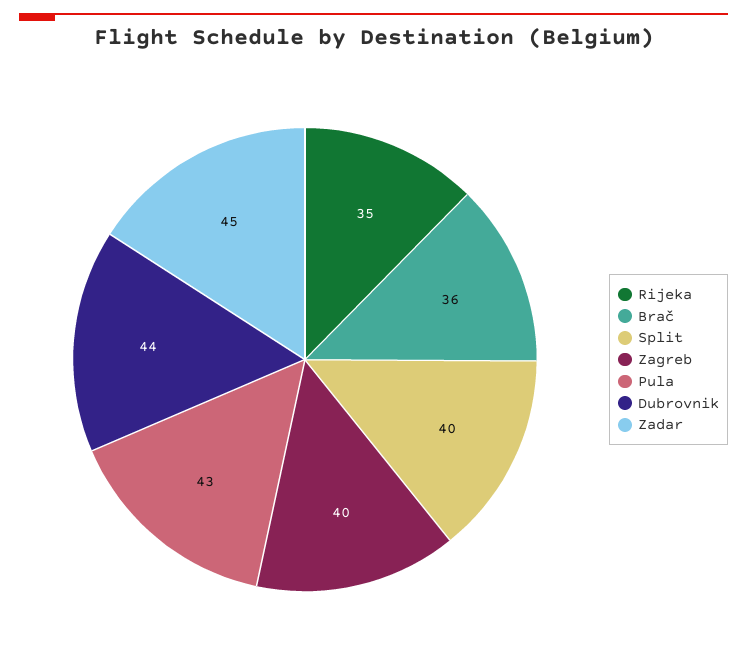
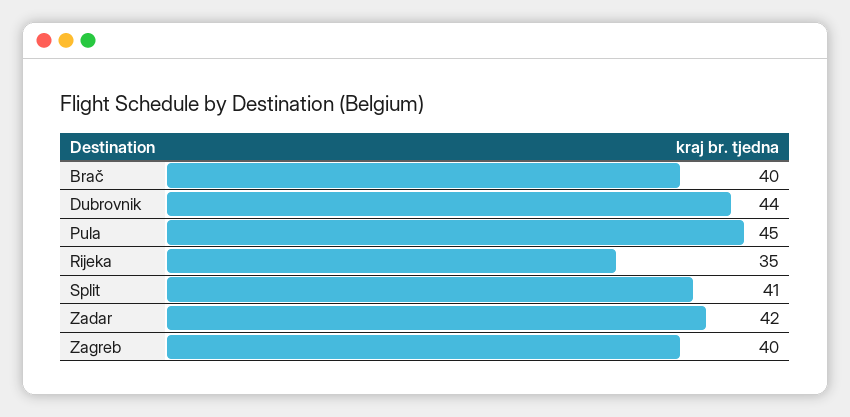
  {
    "Rijeka": 35,
-   "Brač": 36,
+   "Brač": 40,
-   "Split": 40,
+   "Split": 41,
    "Zagreb": 40,
-   "Pula": 43,
+   "Pula": 45,
    "Dubrovnik": 44,
-   "Zadar": 45
+   "Zadar": 42
  }

